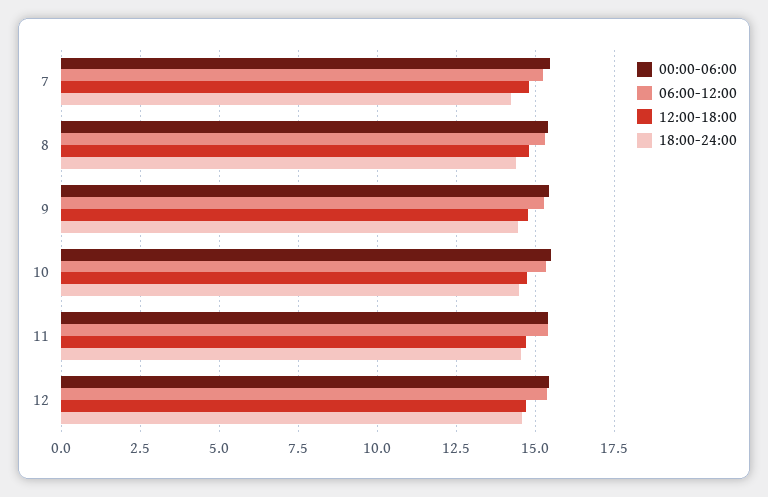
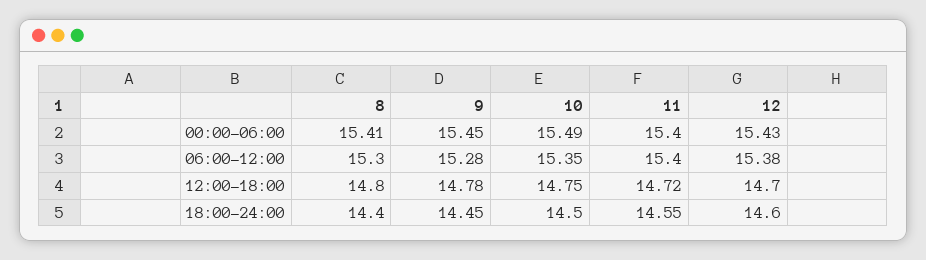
  {
    "00:00-06:00": {
-     "7": 15.5,
      "8": 15.41,
      "9": 15.45,
      "10": 15.49,
      "11": 15.4,
      "12": 15.43
    },
    "06:00-12:00": {
-     "7": 15.25,
      "8": 15.3,
      "9": 15.28,
      "10": 15.35,
      "11": 15.4,
      "12": 15.38
    },
    "12:00-18:00": {
-     "7": 14.75,
      "8": 14.8,
      "9": 14.78,
      "10": 14.75,
      "11": 14.72,
      "12": 14.7
    },
    "18:00-24:00": {
-     "7": 14.25,
      "8": 14.4,
      "9": 14.45,
      "10": 14.5,
      "11": 14.55,
      "12": 14.6
    }
  }

